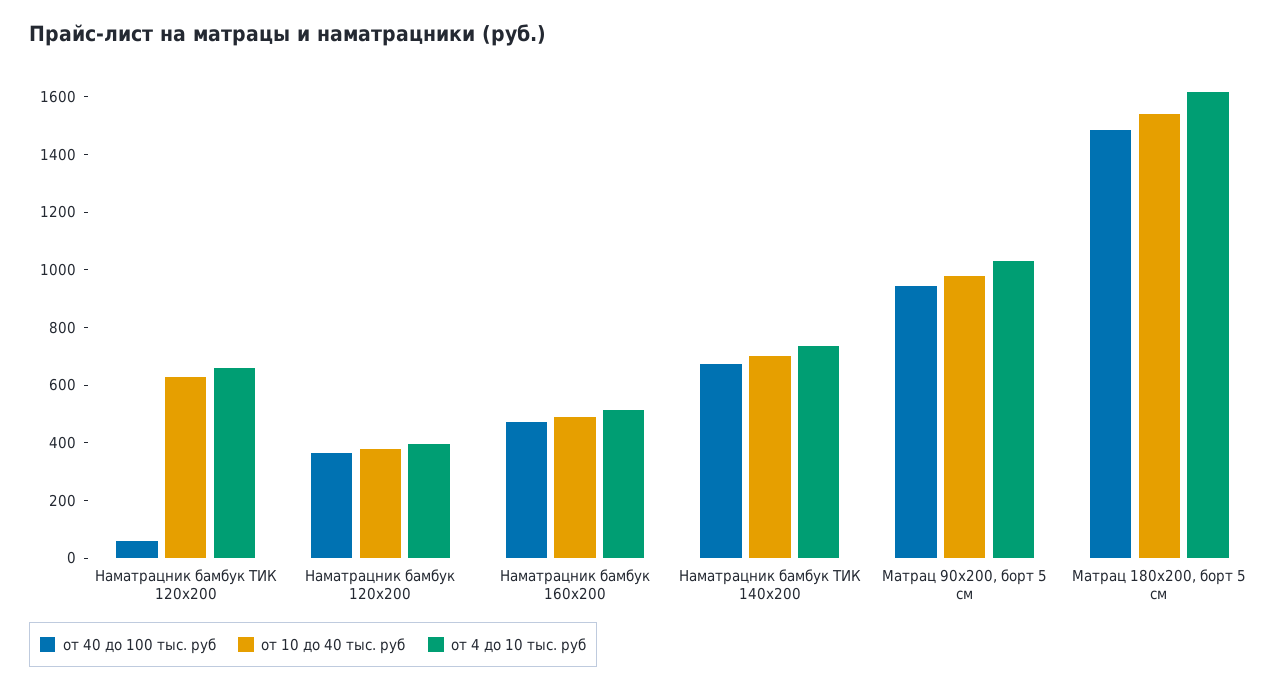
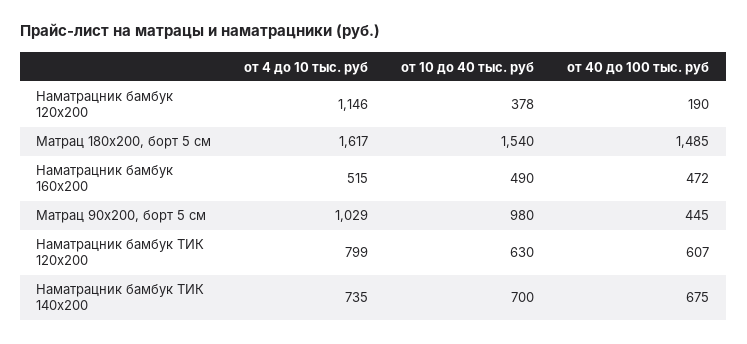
  {
    "от 40 до 100 тыс. руб": {
-     "Наматрацник бамбук ТИК 120х200": 50,
+     "Наматрацник бамбук ТИК 120х200": 607,
-     "Наматрацник бамбук 120х200": 350,
+     "Наматрацник бамбук 120х200": 190,
      "Наматрацник бамбук 160х200": 472,
      "Наматрацник бамбук ТИК 140х200": 675,
-     "Матрац 90х200, борт 5 см": 950,
+     "Матрац 90х200, борт 5 см": 445,
      "Матрац 180х200, борт 5 см": 1485
    },
    "от 10 до 40 тыс. руб": {
      "Наматрацник бамбук ТИК 120х200": 630,
      "Наматрацник бамбук 120х200": 378,
      "Наматрацник бамбук 160х200": 490,
      "Наматрацник бамбук ТИК 140х200": 700,
      "Матрац 90х200, борт 5 см": 980,
      "Матрац 180х200, борт 5 см": 1540
    },
    "от 4 до 10 тыс. руб": {
-     "Наматрацник бамбук ТИК 120х200": 650,
+     "Наматрацник бамбук ТИК 120х200": 799,
-     "Наматрацник бамбук 120х200": 400,
+     "Наматрацник бамбук 120х200": 1146,
      "Наматрацник бамбук 160х200": 515,
      "Наматрацник бамбук ТИК 140х200": 735,
      "Матрац 90х200, борт 5 см": 1029,
      "Матрац 180х200, борт 5 см": 1617
    }
  }

